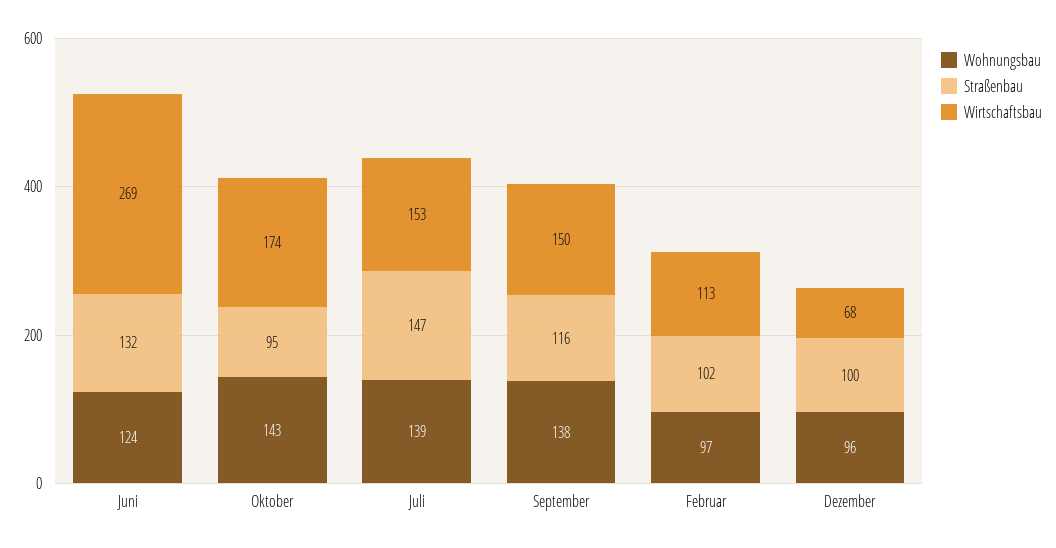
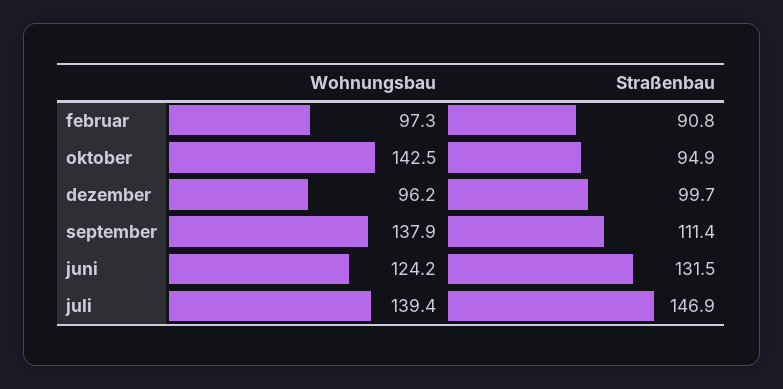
  {
    "Wohnungsbau": {
      "Juni": 124.2,
      "Oktober": 142.5,
      "Juli": 139.4,
      "September": 137.9,
      "Februar": 97.3,
      "Dezember": 96.2
    },
    "Straßenbau": {
      "Juni": 131.5,
      "Oktober": 94.9,
      "Juli": 146.9,
-     "September": 116,
+     "September": 111.4,
-     "Februar": 102,
+     "Februar": 90.8,
      "Dezember": 99.7
-   },
+   }
-   "Wirtschaftsbau": {
-     "Juni": 269,
-     "Oktober": 174,
-     "Juli": 153,
-     "September": 150,
-     "Februar": 113,
-     "Dezember": 68
-   }
  }

